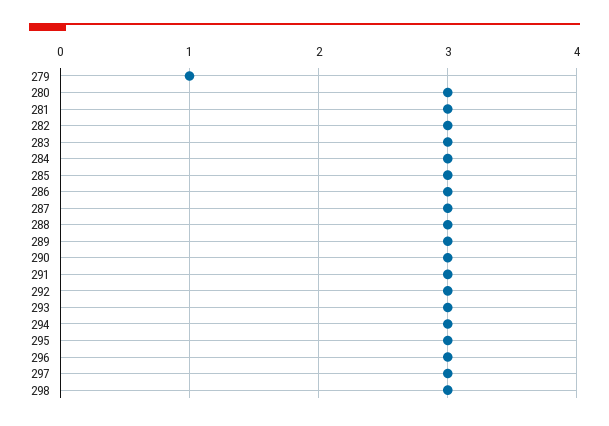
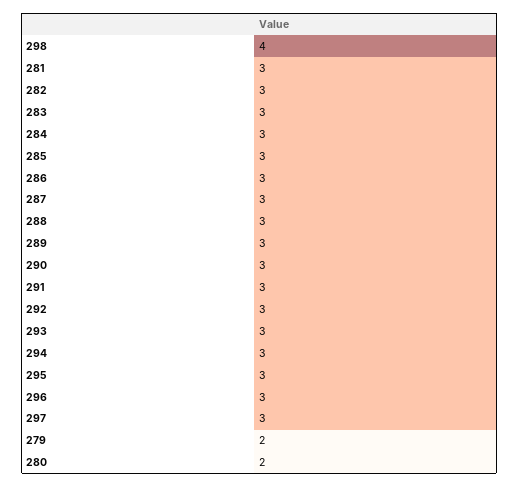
  {
-   "279": 1,
+   "279": 2,
-   "280": 3,
+   "280": 2,
    "281": 3,
    "282": 3,
    "283": 3,
    "284": 3,
    "285": 3,
    "286": 3,
    "287": 3,
    "288": 3,
    "289": 3,
    "290": 3,
    "291": 3,
    "292": 3,
    "293": 3,
    "294": 3,
    "295": 3,
    "296": 3,
    "297": 3,
-   "298": 3
+   "298": 4
  }

